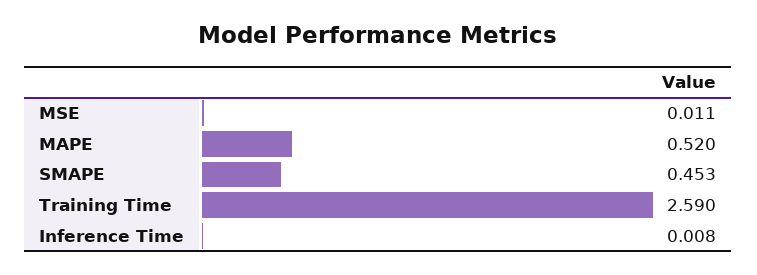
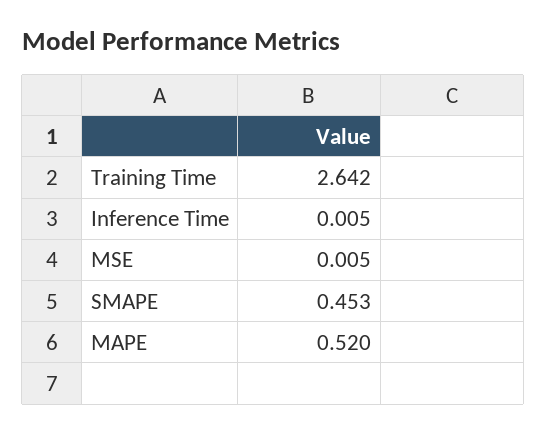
  {
-   "MSE": 0.011,
+   "MSE": 0.005,
    "MAPE": 0.52,
    "SMAPE": 0.453,
-   "Training Time": 2.59,
+   "Training Time": 2.642,
-   "Inference Time": 0.008
+   "Inference Time": 0.005
  }

